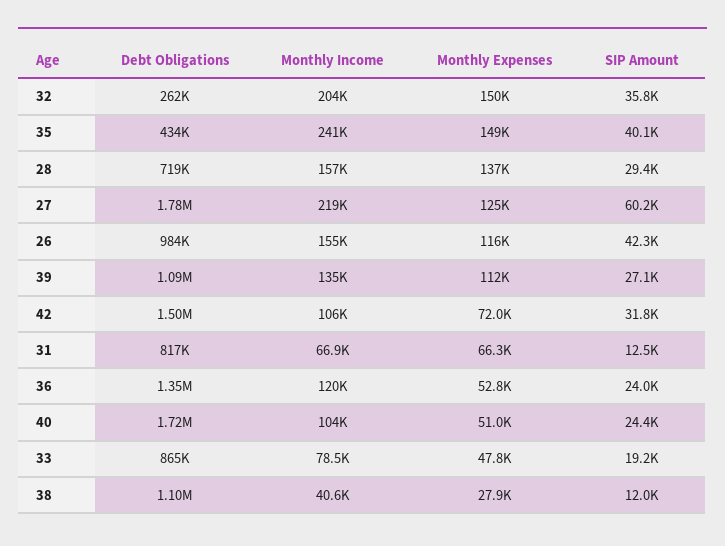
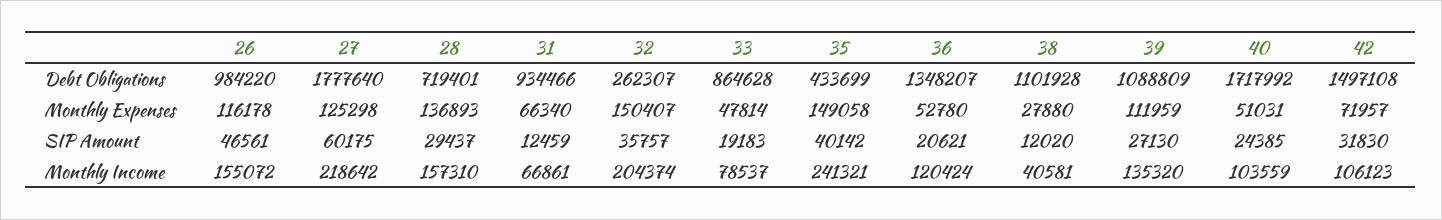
  {
    "Debt Obligations": {
      "32": 262307,
      "35": 433699,
      "28": 719401,
      "27": 1777640,
      "26": 984220,
      "39": 1088809,
      "42": 1497108,
-     "31": 817000,
+     "31": 934466,
      "36": 1348207,
      "40": 1717992,
      "33": 864628,
      "38": 1101928
    },
    "Monthly Income": {
      "32": 204374,
      "35": 241321,
      "28": 157310,
      "27": 218642,
      "26": 155072,
      "39": 135320,
      "42": 106123,
      "31": 66861,
      "36": 120424,
      "40": 103559,
      "33": 78537,
      "38": 40581
    },
    "Monthly Expenses": {
      "32": 150407,
      "35": 149058,
      "28": 136893,
      "27": 125298,
      "26": 116178,
      "39": 111959,
      "42": 71957,
      "31": 66340,
      "36": 52780,
      "40": 51031,
      "33": 47814,
      "38": 27880
    },
    "SIP Amount": {
      "32": 35757,
      "35": 40142,
      "28": 29437,
      "27": 60175,
-     "26": 42300,
+     "26": 46561,
      "39": 27130,
      "42": 31830,
      "31": 12459,
-     "36": 24000,
+     "36": 20621,
      "40": 24385,
      "33": 19183,
      "38": 12020
    }
  }

